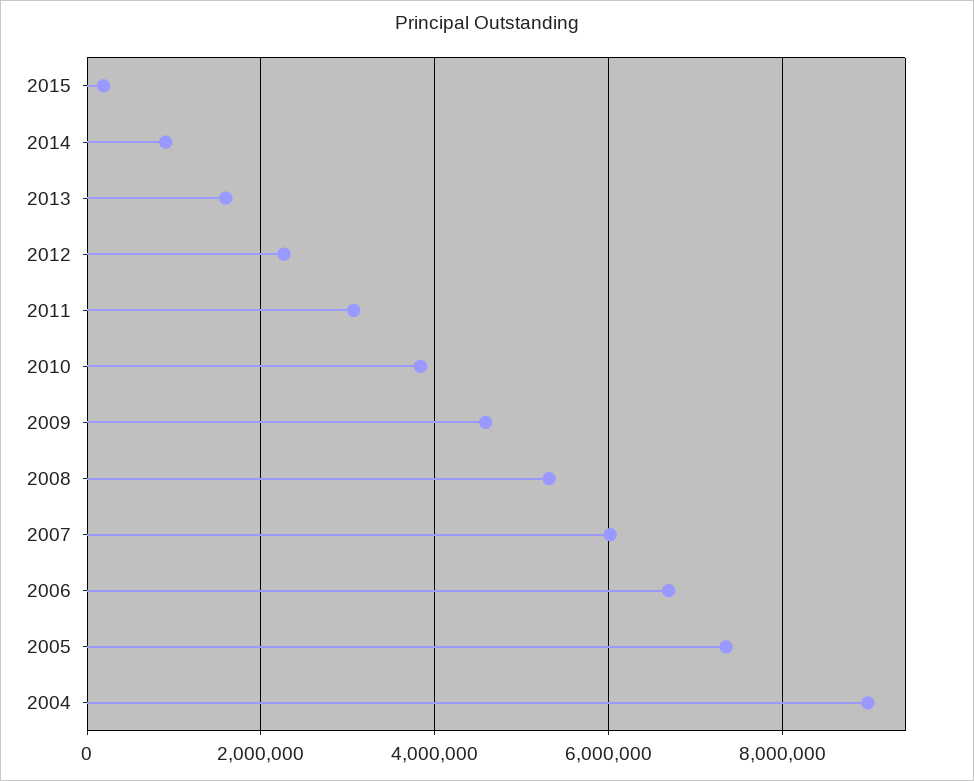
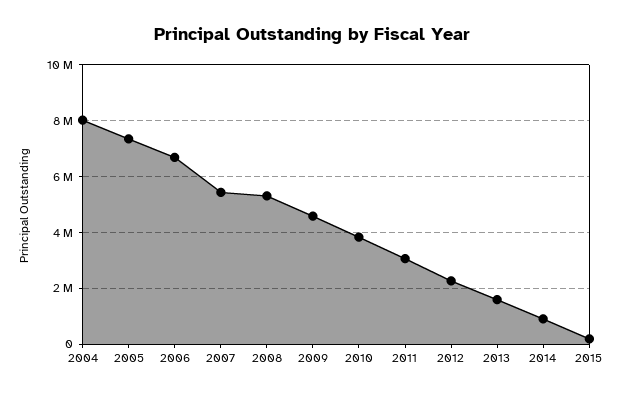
  {
    "2015": 200000,
    "2014": 1000000,
    "2013": 1600000,
    "2012": 2200000,
    "2011": 3000000,
    "2010": 3800000,
    "2009": 4600000,
    "2008": 5400000,
-   "2007": 6000000,
+   "2007": 5500000,
    "2006": 6600000,
    "2005": 7400000,
-   "2004": 9000000
+   "2004": 8000000
  }

